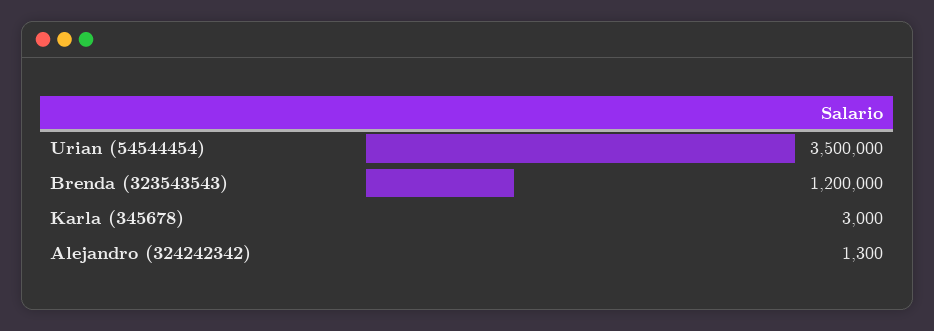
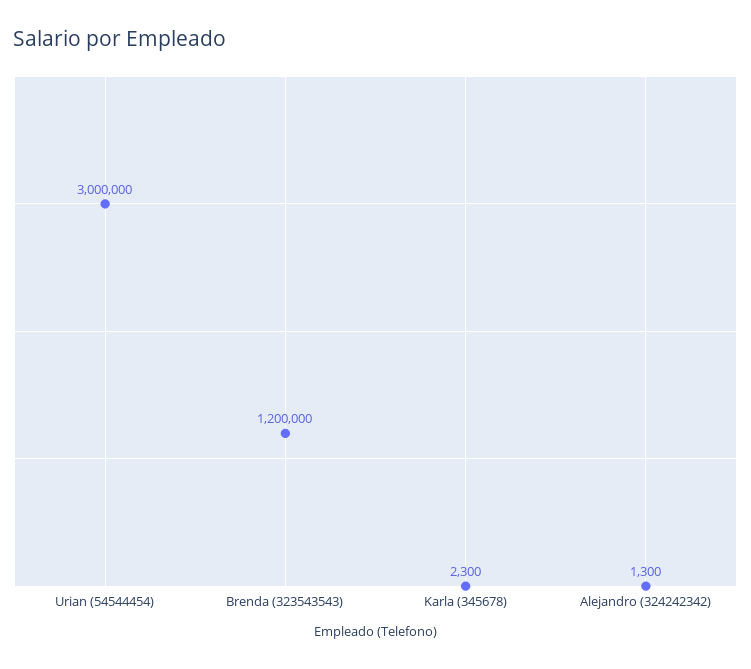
  {
-   "Urian (54544454)": 3500000,
+   "Urian (54544454)": 3000000,
    "Brenda (323543543)": 1200000,
-   "Karla (345678)": 3000,
+   "Karla (345678)": 2300,
    "Alejandro (324242342)": 1300
  }

